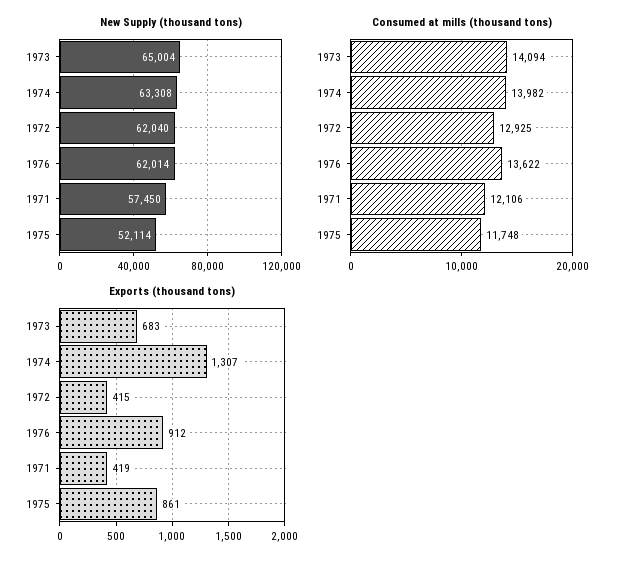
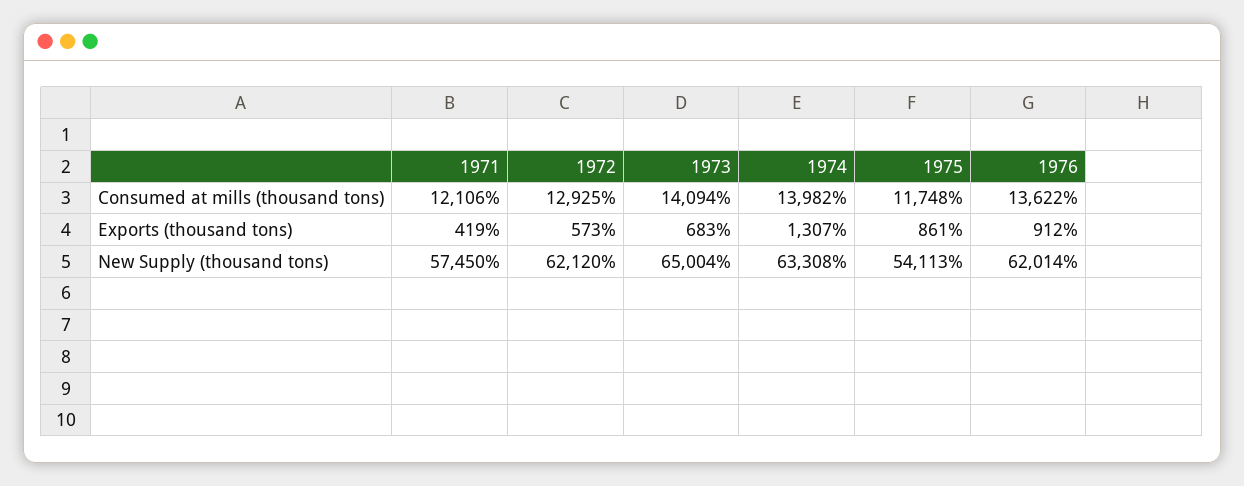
  {
    "New Supply (thousand tons)": {
      "1973": 65004,
      "1974": 63308,
-     "1972": 62040,
+     "1972": 62120,
      "1976": 62014,
      "1971": 57450,
-     "1975": 52114
+     "1975": 54113
    },
    "Consumed at mills (thousand tons)": {
      "1973": 14094,
      "1974": 13982,
      "1972": 12925,
      "1976": 13622,
      "1971": 12106,
      "1975": 11748
    },
    "Exports (thousand tons)": {
      "1973": 683,
      "1974": 1307,
-     "1972": 415,
+     "1972": 573,
      "1976": 912,
      "1971": 419,
      "1975": 861
    }
  }

